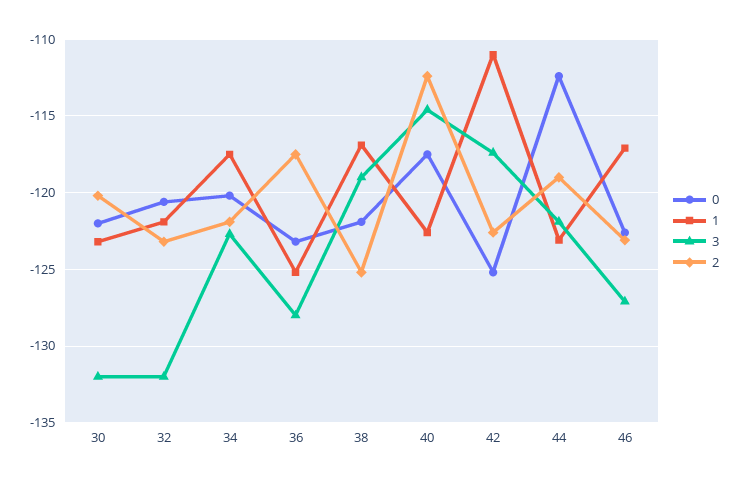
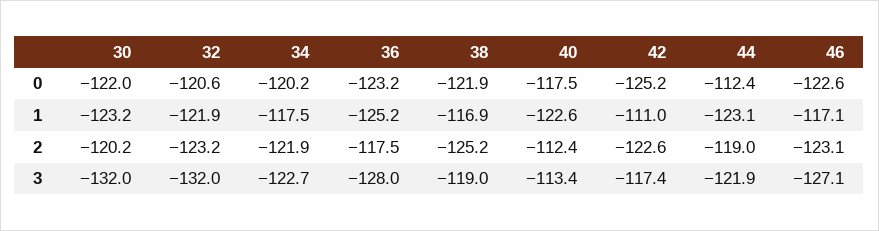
  {
    "0": {
      "30": -122,
      "32": -120.6,
      "34": -120.2,
      "36": -123.2,
      "38": -121.9,
      "40": -117.5,
      "42": -125.2,
      "44": -112.4,
      "46": -122.6
    },
    "1": {
      "30": -123.2,
      "32": -121.9,
      "34": -117.5,
      "36": -125.2,
      "38": -116.9,
      "40": -122.6,
      "42": -111,
      "44": -123.1,
      "46": -117.1
    },
    "3": {
      "30": -132,
      "32": -132,
      "34": -122.7,
      "36": -128,
      "38": -119,
-     "40": -114.5,
+     "40": -113.4,
      "42": -117.4,
      "44": -121.9,
      "46": -127.1
    },
    "2": {
      "30": -120.2,
      "32": -123.2,
      "34": -121.9,
      "36": -117.5,
      "38": -125.2,
      "40": -112.4,
      "42": -122.6,
      "44": -119,
      "46": -123.1
    }
  }

